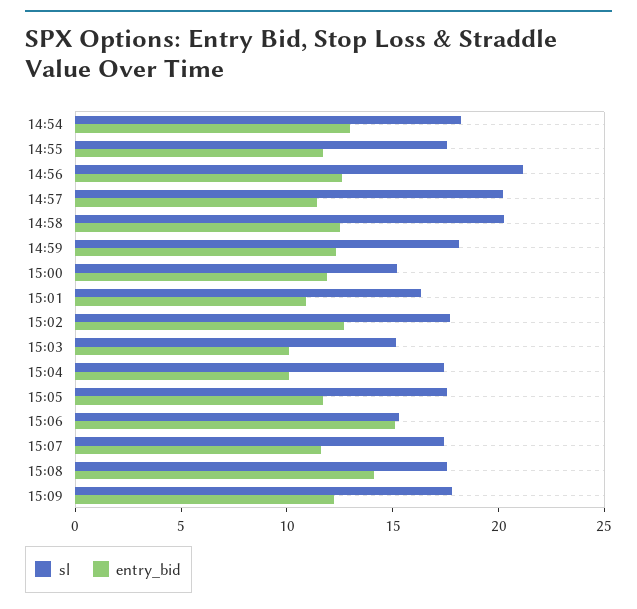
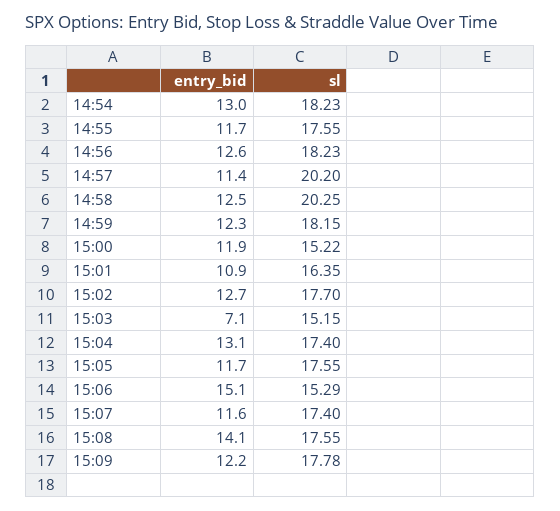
  {
    "sl": {
      "14:54": 18.23,
      "14:55": 17.55,
-     "14:56": 21,
+     "14:56": 18.23,
      "14:57": 20.2,
      "14:58": 20.25,
      "14:59": 18.15,
      "15:00": 15.22,
      "15:01": 16.35,
      "15:02": 17.7,
      "15:03": 15.15,
      "15:04": 17.4,
      "15:05": 17.55,
      "15:06": 15.29,
      "15:07": 17.4,
      "15:08": 17.55,
      "15:09": 17.78
    },
    "entry_bid": {
      "14:54": 13,
      "14:55": 11.7,
      "14:56": 12.6,
      "14:57": 11.4,
      "14:58": 12.5,
      "14:59": 12.3,
      "15:00": 11.9,
      "15:01": 10.9,
      "15:02": 12.7,
-     "15:03": 10,
+     "15:03": 7.1,
-     "15:04": 10,
+     "15:04": 13.1,
      "15:05": 11.7,
      "15:06": 15.1,
      "15:07": 11.6,
      "15:08": 14.1,
      "15:09": 12.2
    }
  }

